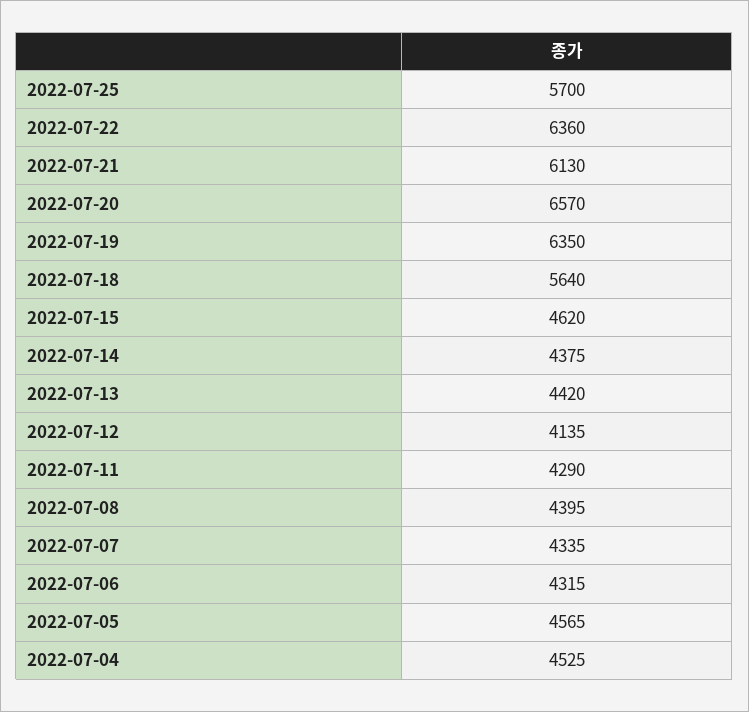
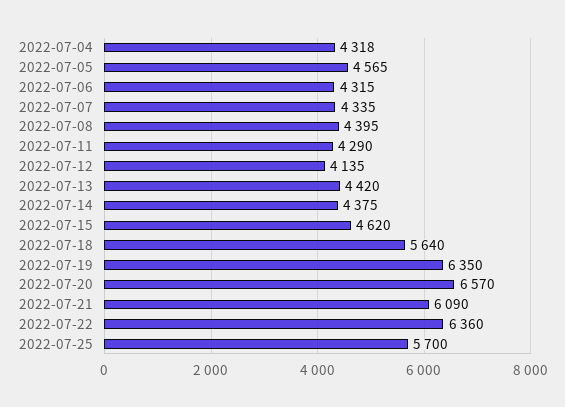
  {
    "2022-07-25": 5700,
    "2022-07-22": 6360,
-   "2022-07-21": 6130,
+   "2022-07-21": 6090,
    "2022-07-20": 6570,
    "2022-07-19": 6350,
    "2022-07-18": 5640,
    "2022-07-15": 4620,
    "2022-07-14": 4375,
    "2022-07-13": 4420,
    "2022-07-12": 4135,
    "2022-07-11": 4290,
    "2022-07-08": 4395,
    "2022-07-07": 4335,
    "2022-07-06": 4315,
    "2022-07-05": 4565,
-   "2022-07-04": 4525
+   "2022-07-04": 4318
  }

